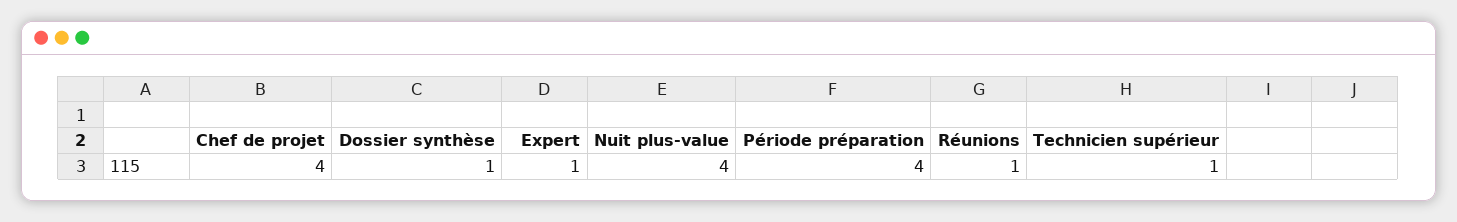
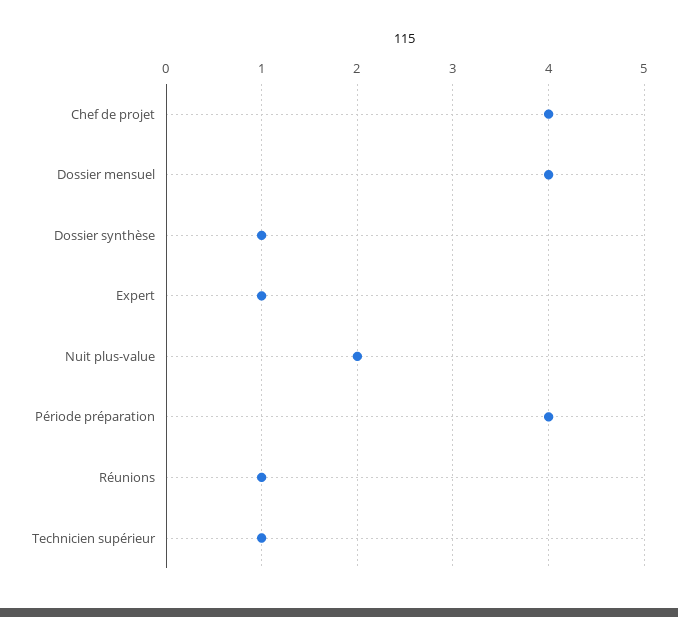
  {
    "Chef de projet": 4,
    "Dossier synthèse": 1,
    "Expert": 1,
-   "Nuit plus-value": 4,
+   "Nuit plus-value": 2,
    "Période préparation": 4,
    "Réunions": 1,
-   "Technicien supérieur": 1
+   "Technicien supérieur": 1,
+   "Dossier mensuel": 4
  }

